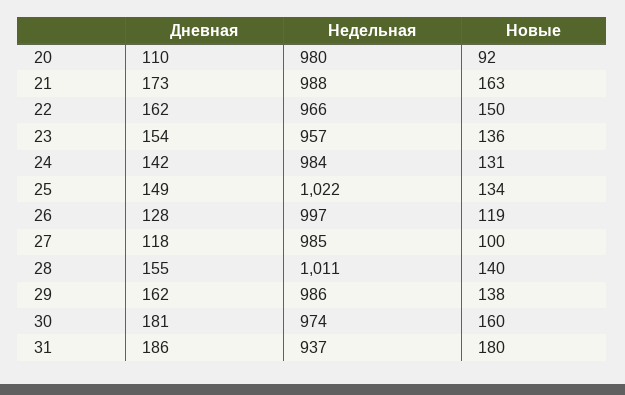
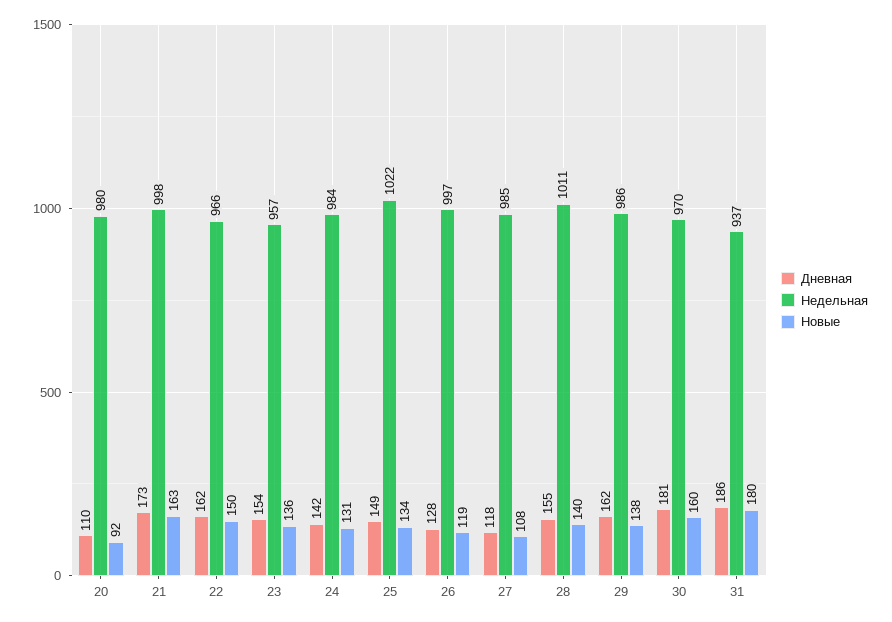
  {
    "Дневная": {
      "20": 110,
      "21": 173,
      "22": 162,
      "23": 154,
      "24": 142,
      "25": 149,
      "26": 128,
      "27": 118,
      "28": 155,
      "29": 162,
      "30": 181,
      "31": 186
    },
    "Недельная": {
      "20": 980,
-     "21": 988,
+     "21": 998,
      "22": 966,
      "23": 957,
      "24": 984,
      "25": 1022,
      "26": 997,
      "27": 985,
      "28": 1011,
      "29": 986,
-     "30": 974,
+     "30": 970,
      "31": 937
    },
    "Новые": {
      "20": 92,
      "21": 163,
      "22": 150,
      "23": 136,
      "24": 131,
      "25": 134,
      "26": 119,
-     "27": 100,
+     "27": 108,
      "28": 140,
      "29": 138,
      "30": 160,
      "31": 180
    }
  }

